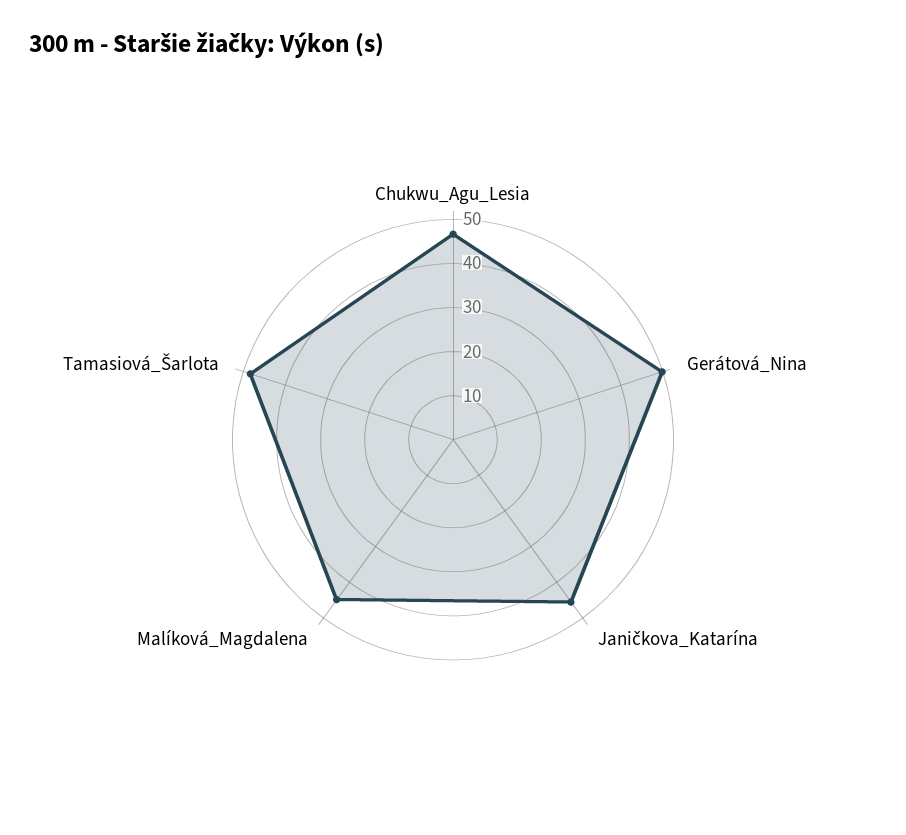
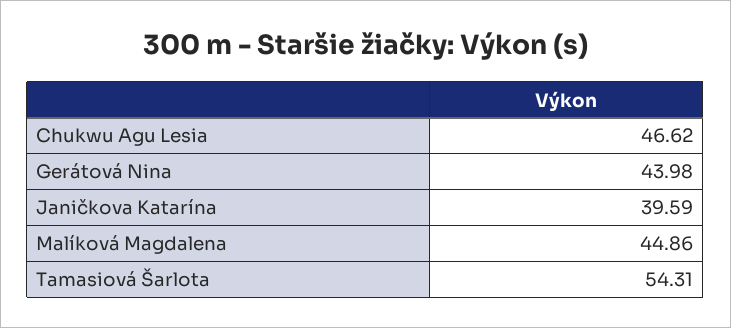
  {
    "Chukwu_Agu_Lesia": 46.62,
-   "Gerátová_Nina": 50,
+   "Gerátová_Nina": 43.98,
-   "Janičkova_Katarína": 46,
+   "Janičkova_Katarína": 39.59,
    "Malíková_Magdalena": 44.86,
-   "Tamasiová_Šarlota": 48
+   "Tamasiová_Šarlota": 54.31
  }

